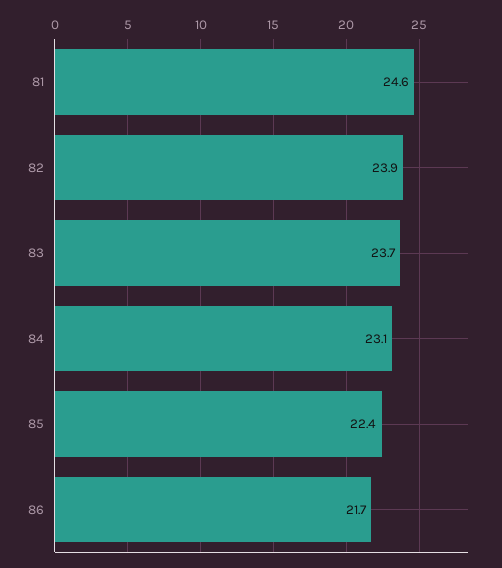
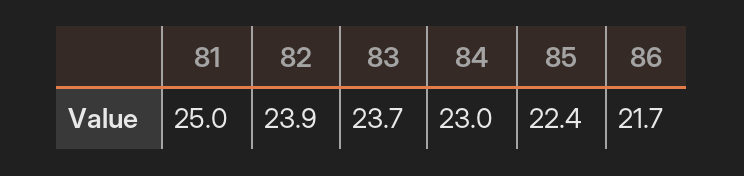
  {
-   "81": 24.6,
+   "81": 25,
    "82": 23.9,
    "83": 23.7,
-   "84": 23.1,
+   "84": 23,
    "85": 22.4,
    "86": 21.7
  }

